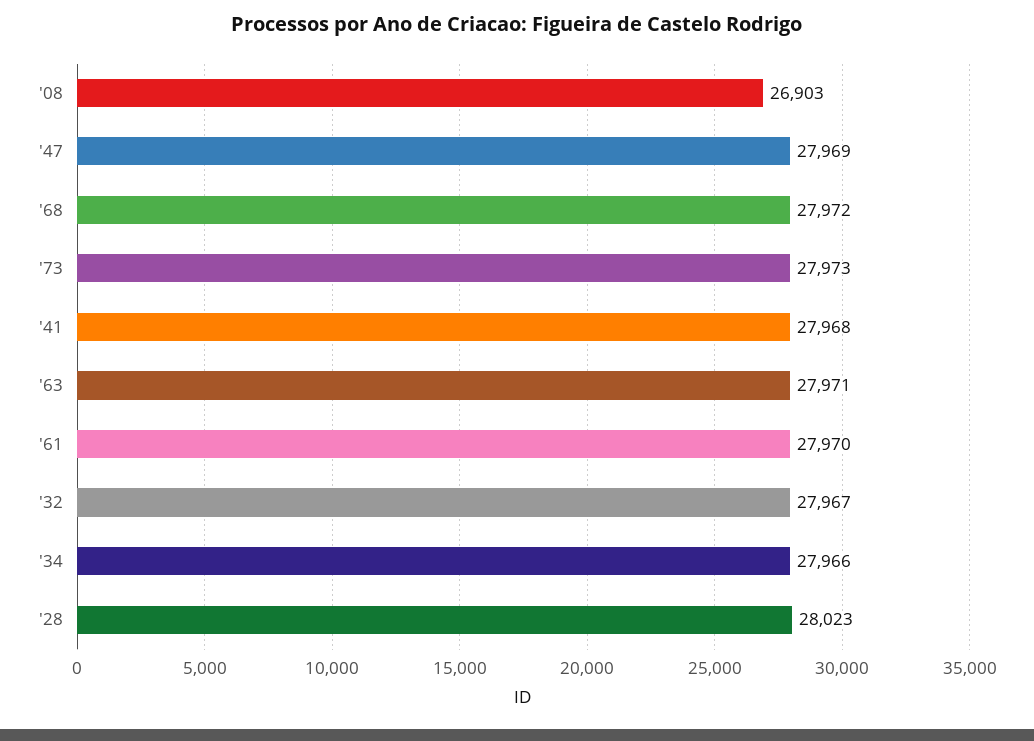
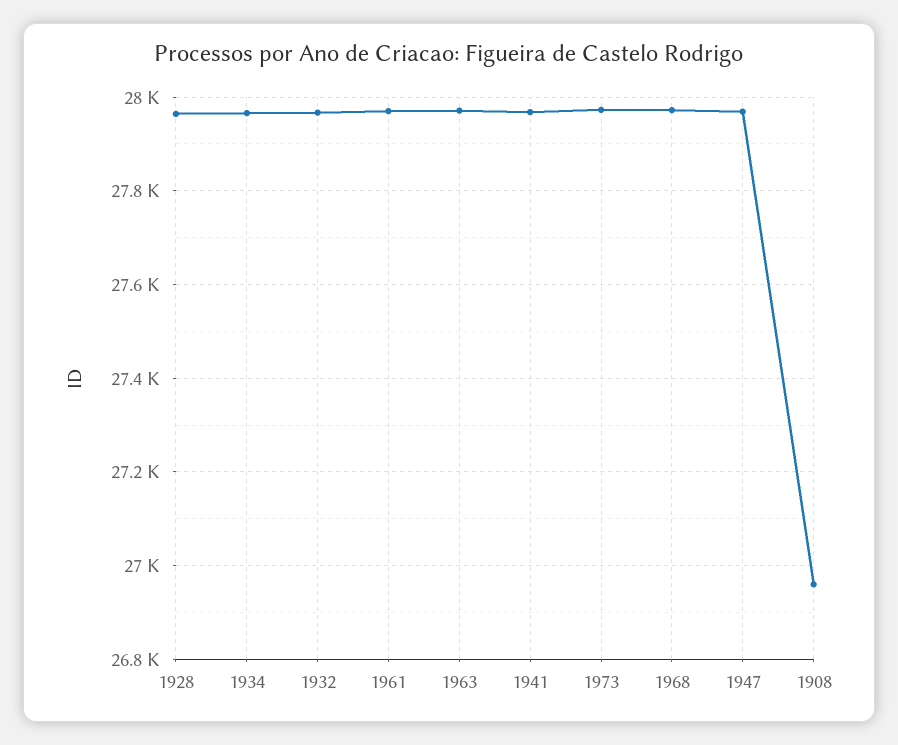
  {
-   "'08": 26903,
+   "'08": 26960,
    "'47": 27969,
    "'68": 27972,
    "'73": 27973,
    "'41": 27968,
    "'63": 27971,
    "'61": 27970,
    "'32": 27967,
    "'34": 27966,
-   "'28": 28023
+   "'28": 27960
  }

